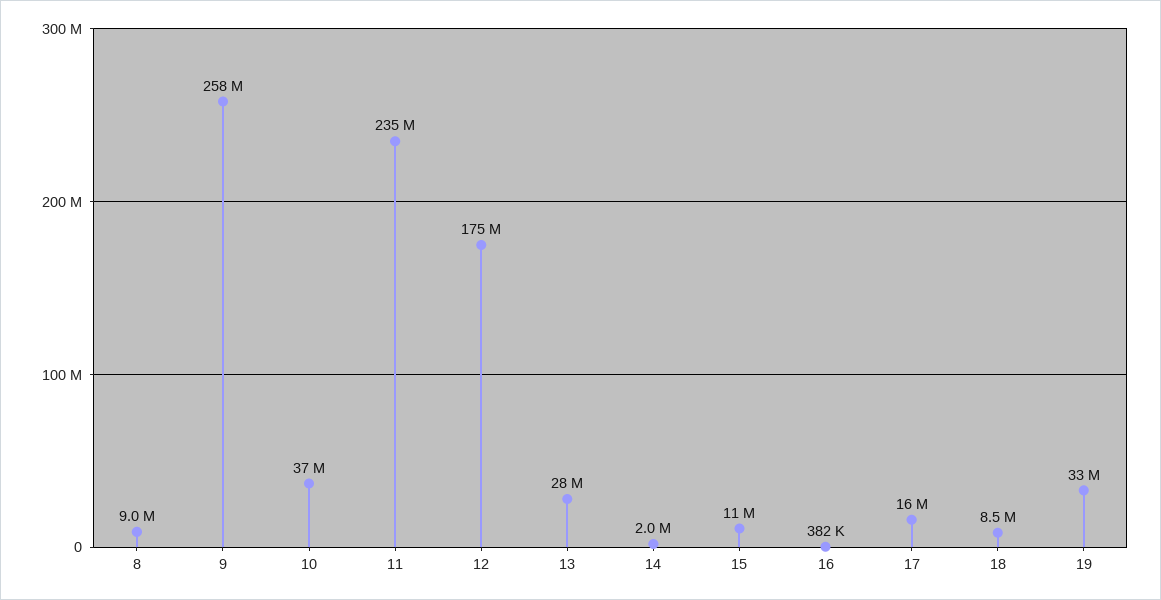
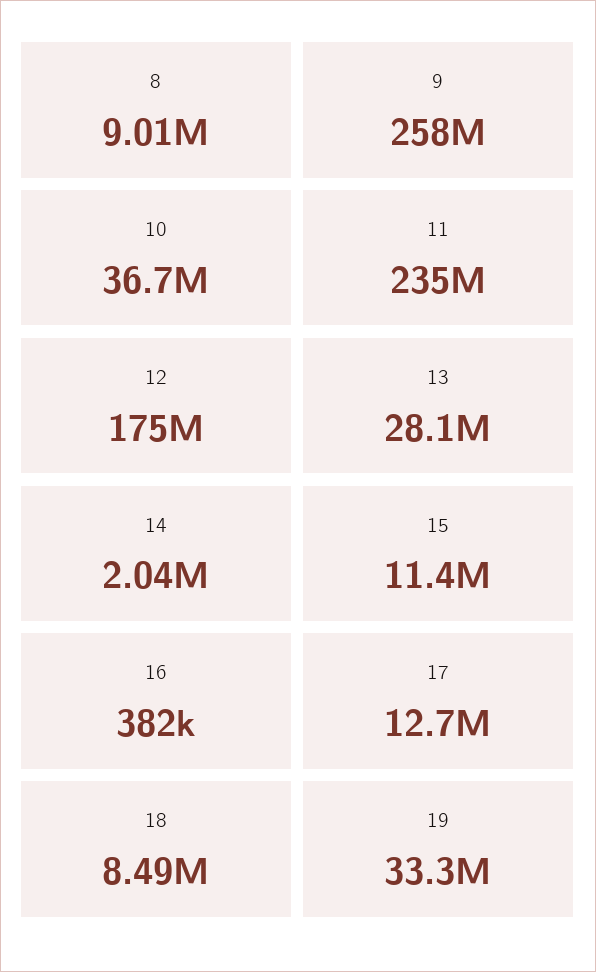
  {
    "8": 9010000,
    "9": 258000000,
    "10": 36700000,
    "11": 235000000,
    "12": 175000000,
    "13": 28100000,
    "14": 2040000,
    "15": 11400000,
    "16": 382000,
-   "17": 16000000,
+   "17": 12700000,
    "18": 8490000,
    "19": 33300000
  }

